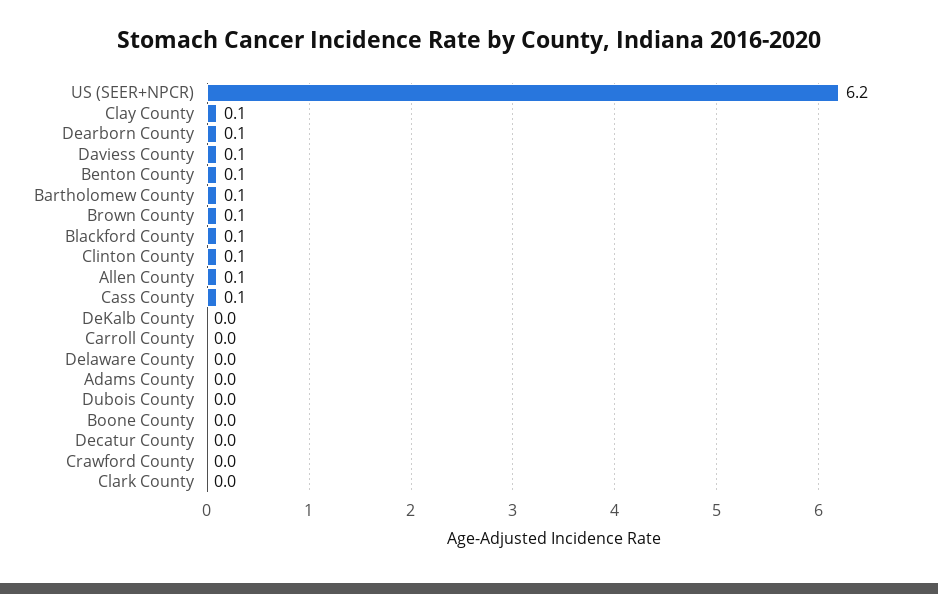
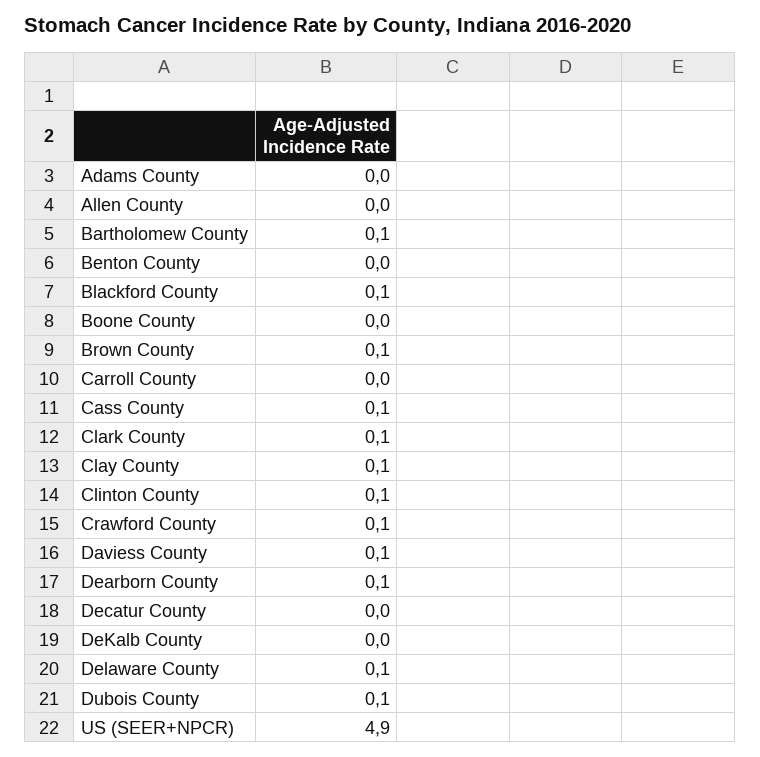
  {
-   "US (SEER+NPCR)": 6.2,
+   "US (SEER+NPCR)": 4.9,
    "Clay County": 0.1,
    "Dearborn County": 0.1,
    "Daviess County": 0.1,
-   "Benton County": 0.1,
+   "Benton County": 0,
    "Bartholomew County": 0.1,
    "Brown County": 0.1,
    "Blackford County": 0.1,
    "Clinton County": 0.1,
-   "Allen County": 0.1,
+   "Allen County": 0,
    "Cass County": 0.1,
    "DeKalb County": 0,
    "Carroll County": 0,
-   "Delaware County": 0,
+   "Delaware County": 0.1,
    "Adams County": 0,
-   "Dubois County": 0,
+   "Dubois County": 0.1,
    "Boone County": 0,
    "Decatur County": 0,
-   "Crawford County": 0,
+   "Crawford County": 0.1,
-   "Clark County": 0
+   "Clark County": 0.1
  }

